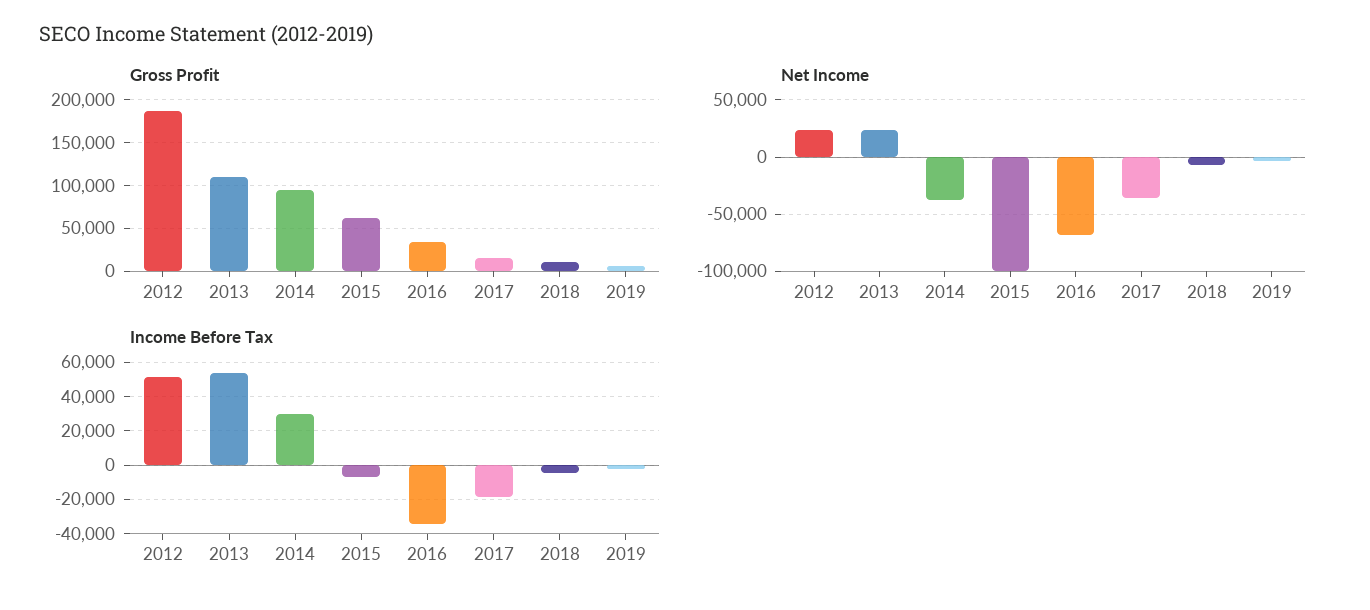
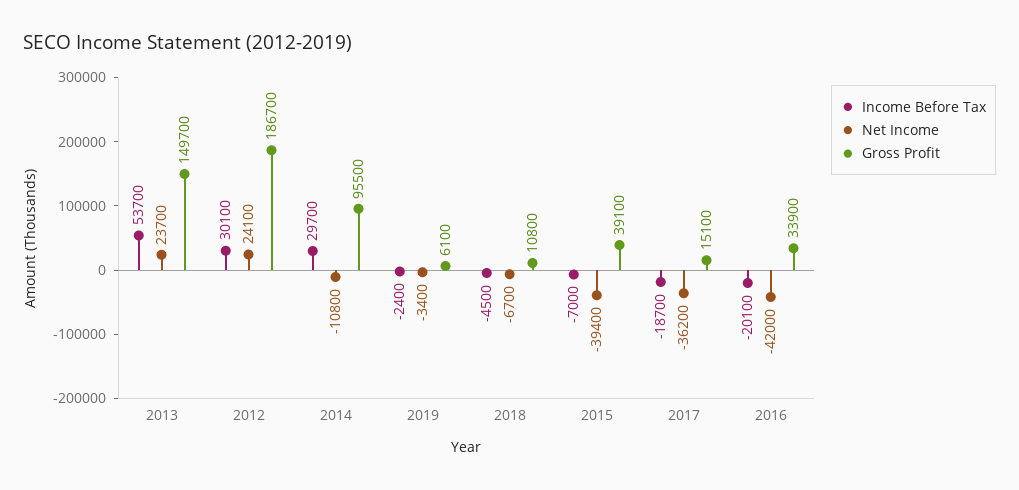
  {
    "Gross Profit": {
      "2012": 186700,
-     "2013": 110000,
+     "2013": 149700,
      "2014": 95500,
-     "2015": 60000,
+     "2015": 39100,
      "2016": 33900,
      "2017": 15100,
      "2018": 10800,
      "2019": 6100
    },
    "Net Income": {
      "2012": 24100,
      "2013": 23700,
-     "2014": -40000,
+     "2014": -10800,
-     "2015": -100000,
+     "2015": -39400,
-     "2016": -70000,
+     "2016": -42000,
      "2017": -36200,
      "2018": -6700,
      "2019": -3400
    },
    "Income Before Tax": {
-     "2012": 50000,
+     "2012": 30100,
      "2013": 53700,
      "2014": 29700,
      "2015": -7000,
-     "2016": -35000,
+     "2016": -20100,
      "2017": -18700,
      "2018": -4500,
      "2019": -2400
    }
  }

